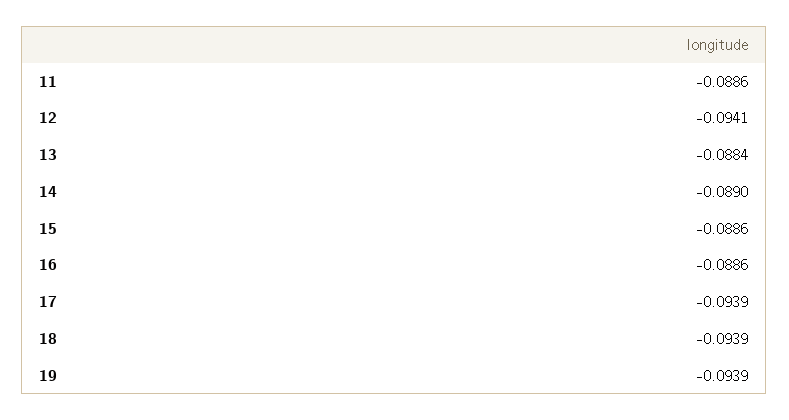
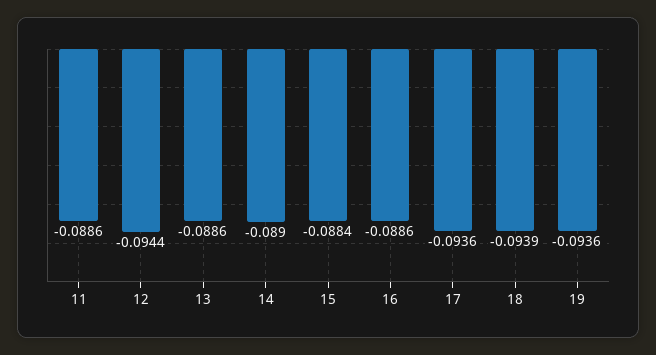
  {
    "11": -0.0886,
-   "12": -0.0941,
+   "12": -0.0944,
-   "13": -0.0884,
+   "13": -0.0886,
    "14": -0.089,
-   "15": -0.0886,
+   "15": -0.0884,
    "16": -0.0886,
-   "17": -0.0939,
+   "17": -0.0936,
    "18": -0.0939,
-   "19": -0.0939
+   "19": -0.0936
  }

